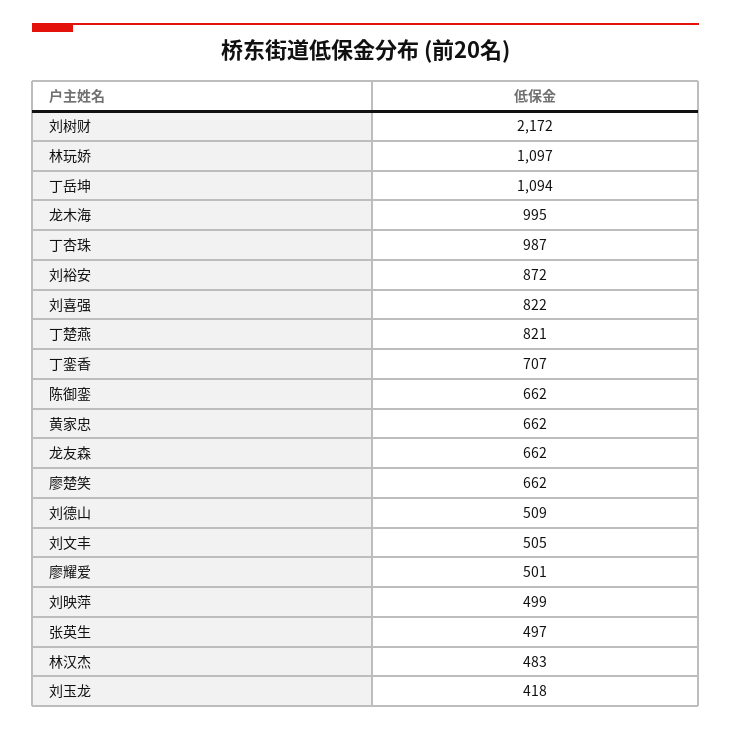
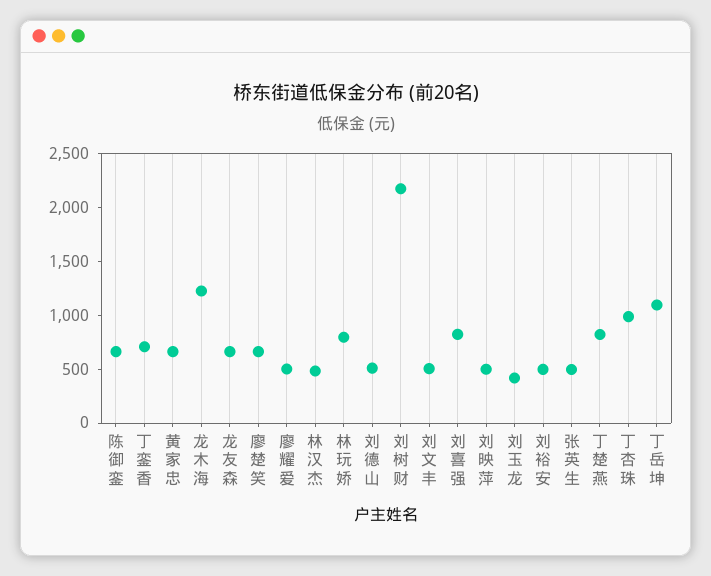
  {
    "刘树财": 2172,
-   "林玩娇": 1097,
+   "林玩娇": 800,
    "丁岳坤": 1094,
-   "龙木海": 995,
+   "龙木海": 1200,
    "丁杏珠": 987,
-   "刘裕安": 872,
+   "刘裕安": 500,
    "刘喜强": 822,
    "丁楚燕": 821,
    "丁銮香": 707,
    "陈御銮": 662,
    "黄家忠": 662,
    "龙友森": 662,
    "廖楚笑": 662,
    "刘德山": 509,
    "刘文丰": 505,
    "廖耀爱": 501,
    "刘映萍": 499,
    "张英生": 497,
    "林汉杰": 483,
    "刘玉龙": 418
  }

